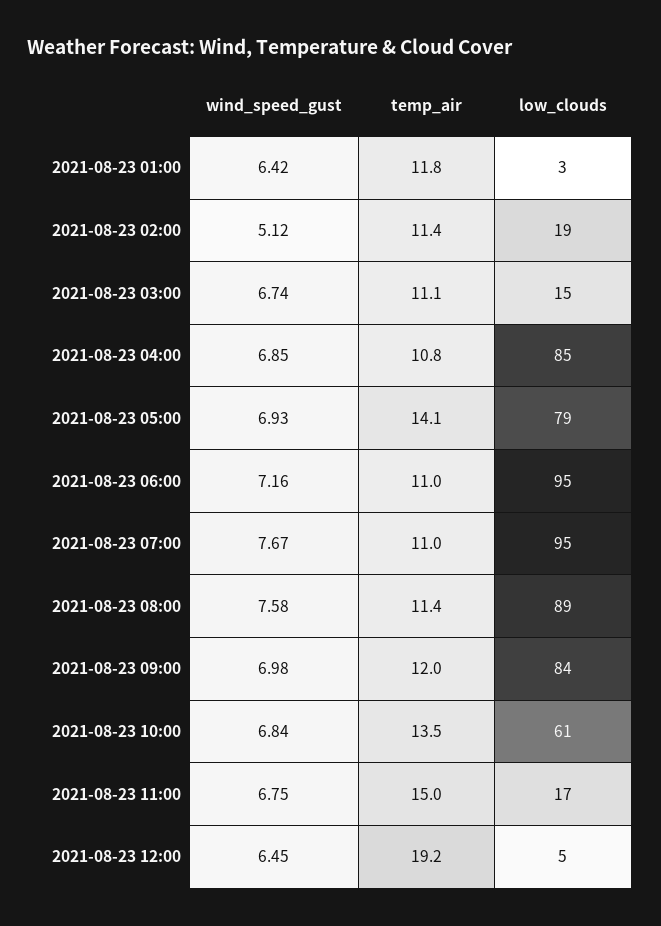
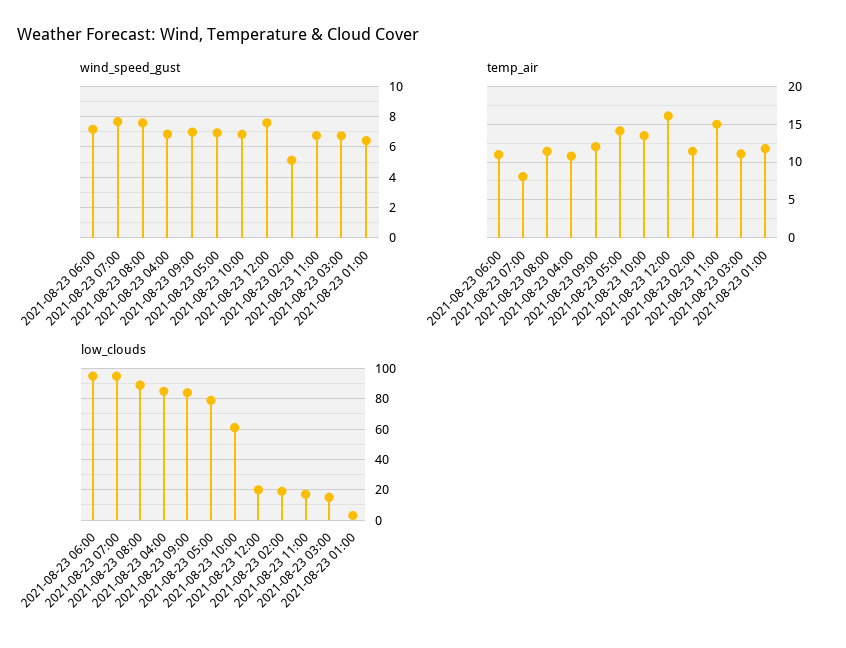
  {
    "wind_speed_gust": {
      "2021-08-23 01:00": 6.42,
      "2021-08-23 02:00": 5.12,
      "2021-08-23 03:00": 6.74,
      "2021-08-23 04:00": 6.85,
      "2021-08-23 05:00": 6.93,
      "2021-08-23 06:00": 7.16,
      "2021-08-23 07:00": 7.67,
      "2021-08-23 08:00": 7.58,
      "2021-08-23 09:00": 6.98,
      "2021-08-23 10:00": 6.84,
      "2021-08-23 11:00": 6.75,
-     "2021-08-23 12:00": 6.45
+     "2021-08-23 12:00": 7.5
    },
    "temp_air": {
      "2021-08-23 01:00": 11.8,
      "2021-08-23 02:00": 11.4,
      "2021-08-23 03:00": 11.1,
      "2021-08-23 04:00": 10.8,
      "2021-08-23 05:00": 14.1,
      "2021-08-23 06:00": 11,
-     "2021-08-23 07:00": 11,
+     "2021-08-23 07:00": 8,
      "2021-08-23 08:00": 11.4,
      "2021-08-23 09:00": 12,
      "2021-08-23 10:00": 13.5,
      "2021-08-23 11:00": 15,
-     "2021-08-23 12:00": 19.2
+     "2021-08-23 12:00": 16
    },
    "low_clouds": {
      "2021-08-23 01:00": 3,
      "2021-08-23 02:00": 19,
      "2021-08-23 03:00": 15,
      "2021-08-23 04:00": 85,
      "2021-08-23 05:00": 79,
      "2021-08-23 06:00": 95,
      "2021-08-23 07:00": 95,
      "2021-08-23 08:00": 89,
      "2021-08-23 09:00": 84,
      "2021-08-23 10:00": 61,
      "2021-08-23 11:00": 17,
-     "2021-08-23 12:00": 5
+     "2021-08-23 12:00": 20
    }
  }

